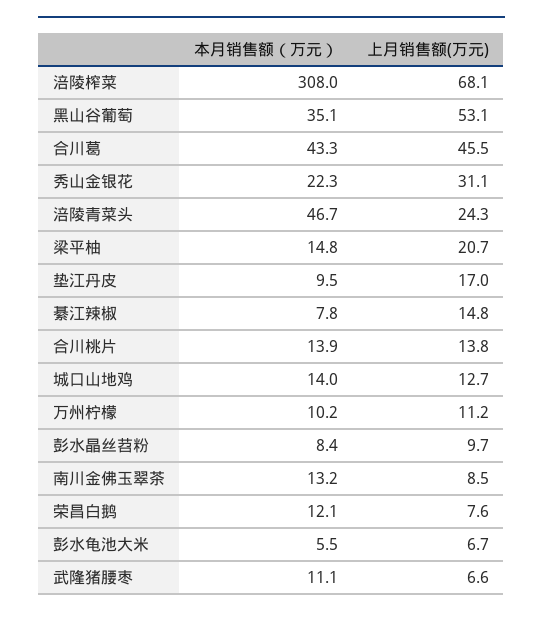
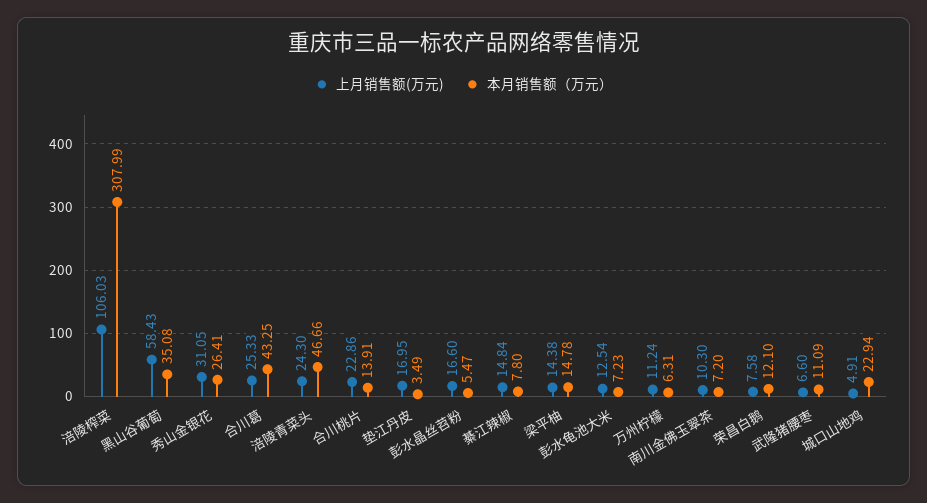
  {
    "本月销售额（万元）": {
      "涪陵榨菜": 307.99,
      "黑山谷葡萄": 35.08,
      "合川葛": 43.25,
-     "秀山金银花": 22.3,
+     "秀山金银花": 26.41,
      "涪陵青菜头": 46.66,
      "梁平柚": 14.78,
-     "垫江丹皮": 9.5,
+     "垫江丹皮": 3.49,
      "綦江辣椒": 7.8,
      "合川桃片": 13.91,
-     "城口山地鸡": 14,
+     "城口山地鸡": 22.94,
-     "万州柠檬": 10.2,
+     "万州柠檬": 6.31,
-     "彭水晶丝苕粉": 8.4,
+     "彭水晶丝苕粉": 5.47,
-     "南川金佛玉翠茶": 13.2,
+     "南川金佛玉翠茶": 7.2,
      "荣昌白鹅": 12.1,
-     "彭水龟池大米": 5.5,
+     "彭水龟池大米": 7.23,
      "武隆猪腰枣": 11.09
    },
    "上月销售额(万元)": {
-     "涪陵榨菜": 68.1,
+     "涪陵榨菜": 106.03,
-     "黑山谷葡萄": 53.1,
+     "黑山谷葡萄": 58.43,
-     "合川葛": 45.5,
+     "合川葛": 25.33,
      "秀山金银花": 31.05,
      "涪陵青菜头": 24.3,
-     "梁平柚": 20.7,
+     "梁平柚": 14.38,
      "垫江丹皮": 16.95,
      "綦江辣椒": 14.84,
-     "合川桃片": 13.8,
+     "合川桃片": 22.86,
-     "城口山地鸡": 12.7,
+     "城口山地鸡": 4.91,
      "万州柠檬": 11.24,
-     "彭水晶丝苕粉": 9.7,
+     "彭水晶丝苕粉": 16.6,
-     "南川金佛玉翠茶": 8.5,
+     "南川金佛玉翠茶": 10.3,
      "荣昌白鹅": 7.58,
-     "彭水龟池大米": 6.7,
+     "彭水龟池大米": 12.54,
      "武隆猪腰枣": 6.6
    }
  }

